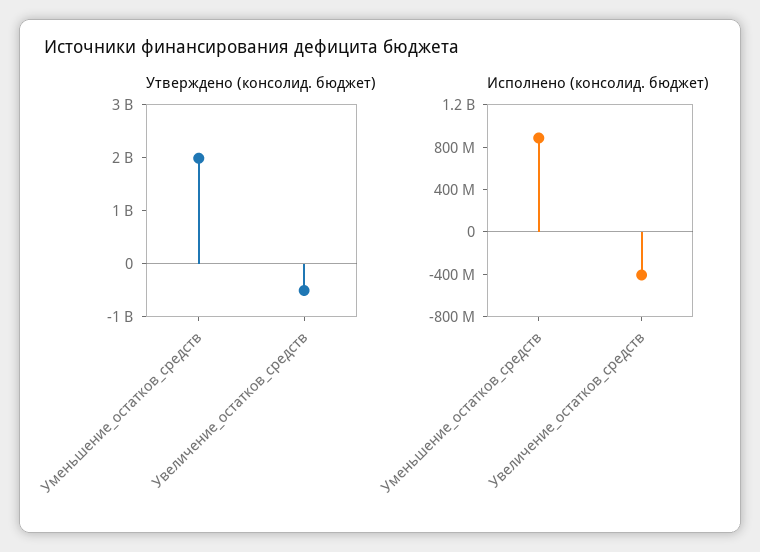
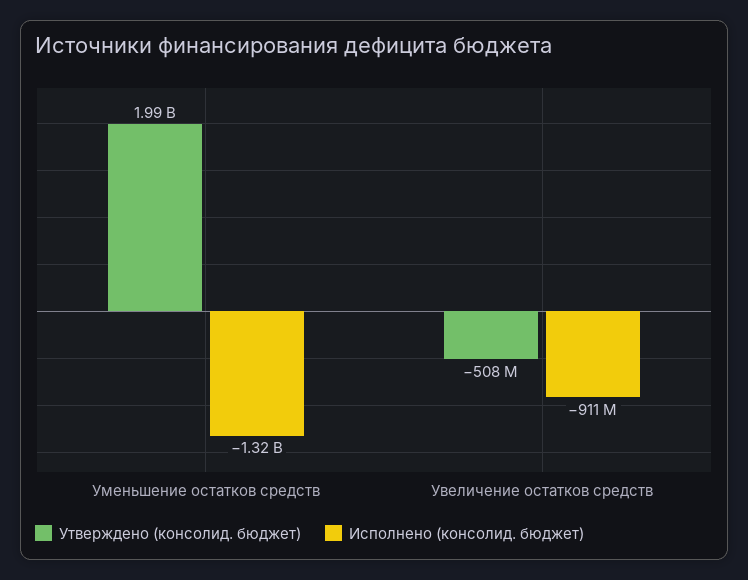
  {
    "Утверждено (консолид. бюджет)": {
      "Уменьшение_остатков_средств": 1990000000,
      "Увеличение_остатков_средств": -508000000
    },
    "Исполнено (консолид. бюджет)": {
-     "Уменьшение_остатков_средств": 900000000,
+     "Уменьшение_остатков_средств": -1320000000,
-     "Увеличение_остатков_средств": -400000000
+     "Увеличение_остатков_средств": -911000000
    }
  }

